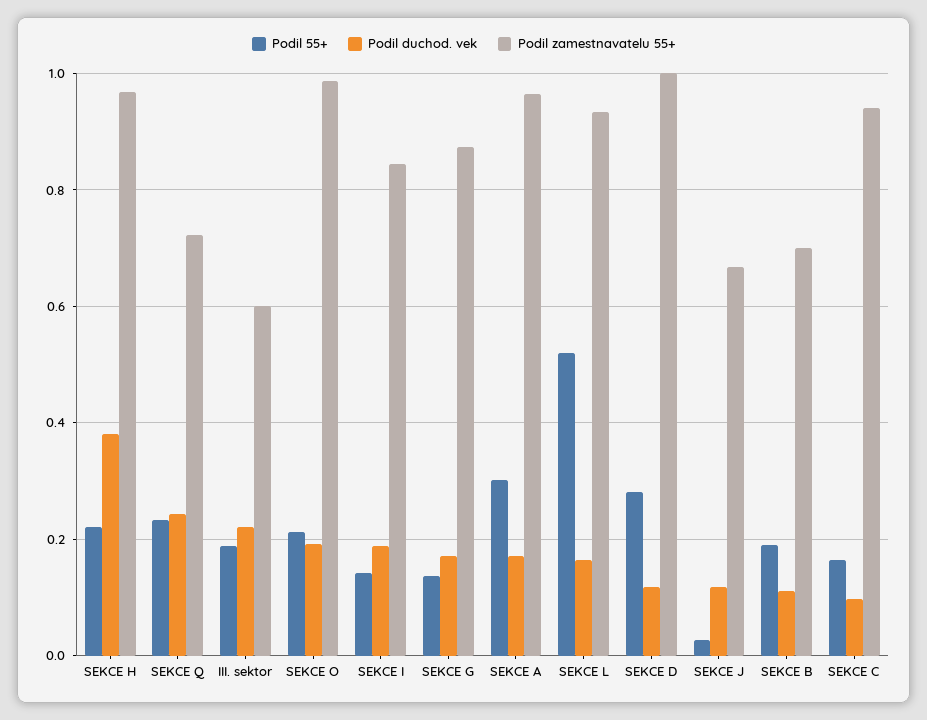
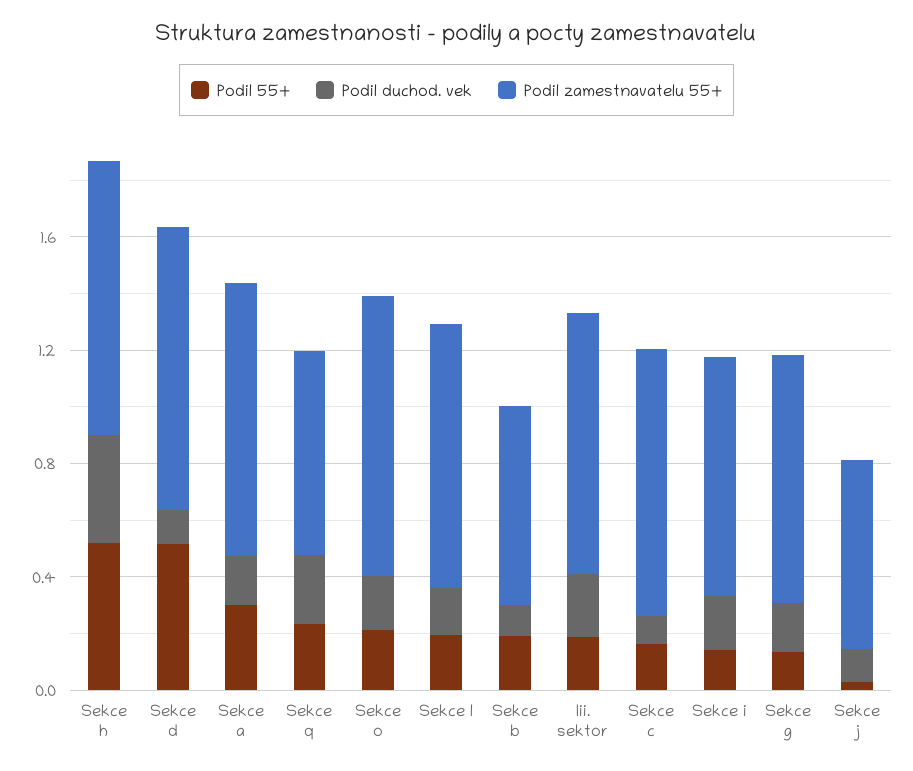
  {
    "Podil 55+": {
-     "SEKCE H": 0.22,
+     "SEKCE H": 0.5,
      "SEKCE Q": 0.24,
      "III. sektor": 0.18,
      "SEKCE O": 0.22,
      "SEKCE I": 0.14,
      "SEKCE G": 0.14,
      "SEKCE A": 0.3,
-     "SEKCE L": 0.52,
+     "SEKCE L": 0.2,
-     "SEKCE D": 0.28,
+     "SEKCE D": 0.5,
      "SEKCE J": 0.02,
      "SEKCE B": 0.2,
      "SEKCE C": 0.16
    },
    "Podil duchod. vek": {
      "SEKCE H": 0.38,
      "SEKCE Q": 0.24,
      "III. sektor": 0.22,
      "SEKCE O": 0.2,
      "SEKCE I": 0.18,
      "SEKCE G": 0.18,
      "SEKCE A": 0.18,
      "SEKCE L": 0.16,
      "SEKCE D": 0.12,
      "SEKCE J": 0.12,
      "SEKCE B": 0.12,
      "SEKCE C": 0.1
    },
    "Podil zamestnavatelu 55+": {
      "SEKCE H": 0.96,
      "SEKCE Q": 0.72,
-     "III. sektor": 0.6,
+     "III. sektor": 0.9,
      "SEKCE O": 0.98,
      "SEKCE I": 0.84,
      "SEKCE G": 0.88,
      "SEKCE A": 0.96,
      "SEKCE L": 0.94,
      "SEKCE D": 1,
      "SEKCE J": 0.66,
      "SEKCE B": 0.7,
      "SEKCE C": 0.94
    }
  }

